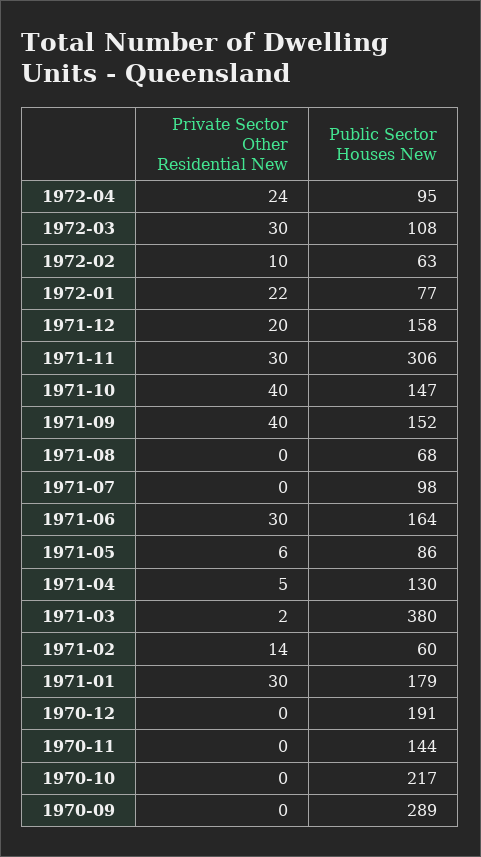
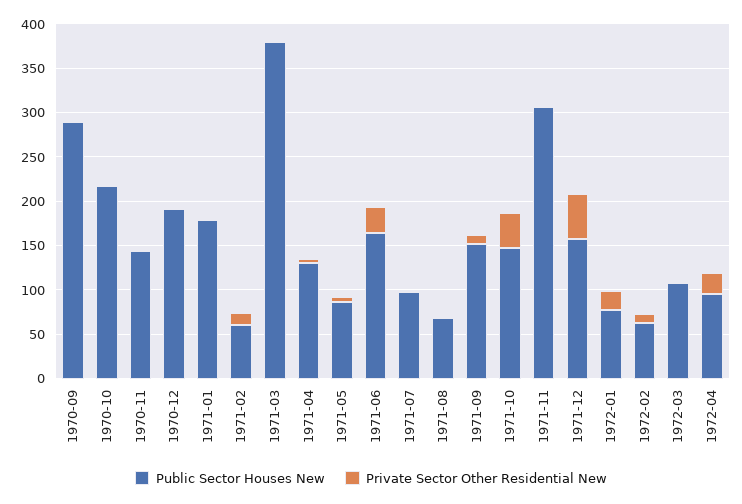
  {
    "Private Sector Other Residential New": {
      "1972-04": 24,
-     "1972-03": 30,
+     "1972-03": 0,
      "1972-02": 10,
      "1972-01": 22,
-     "1971-12": 20,
+     "1971-12": 50,
-     "1971-11": 30,
+     "1971-11": 0,
      "1971-10": 40,
-     "1971-09": 40,
+     "1971-09": 10,
      "1971-08": 0,
      "1971-07": 0,
      "1971-06": 30,
      "1971-05": 6,
      "1971-04": 5,
      "1971-03": 2,
      "1971-02": 14,
-     "1971-01": 30,
+     "1971-01": 0,
      "1970-12": 0,
      "1970-11": 0,
      "1970-10": 0,
      "1970-09": 0
    },
    "Public Sector Houses New": {
      "1972-04": 95,
      "1972-03": 108,
      "1972-02": 63,
      "1972-01": 77,
      "1971-12": 158,
      "1971-11": 306,
      "1971-10": 147,
      "1971-09": 152,
      "1971-08": 68,
      "1971-07": 98,
      "1971-06": 164,
      "1971-05": 86,
      "1971-04": 130,
      "1971-03": 380,
      "1971-02": 60,
      "1971-01": 179,
      "1970-12": 191,
      "1970-11": 144,
      "1970-10": 217,
      "1970-09": 289
    }
  }

